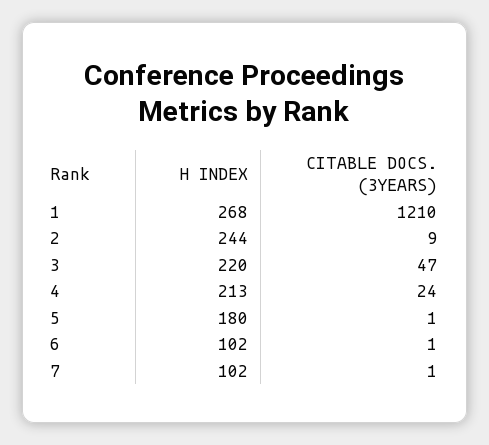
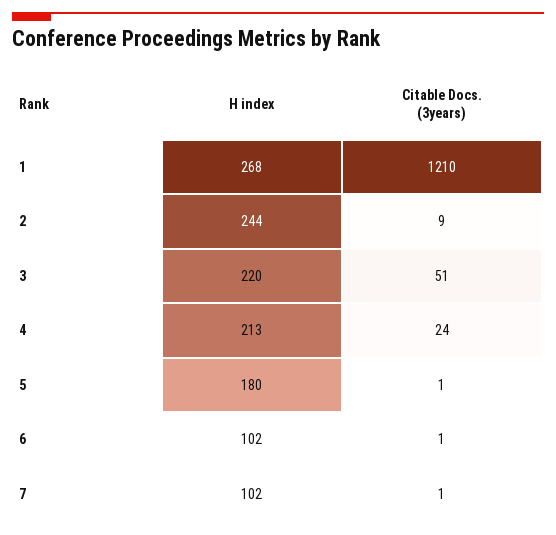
  {
    "H INDEX": {
      "1": 268,
      "2": 244,
      "3": 220,
      "4": 213,
      "5": 180,
      "6": 102,
      "7": 102
    },
    "CITABLE DOCS. (3YEARS)": {
      "1": 1210,
      "2": 9,
-     "3": 47,
+     "3": 51,
      "4": 24,
      "5": 1,
      "6": 1,
      "7": 1
    }
  }

